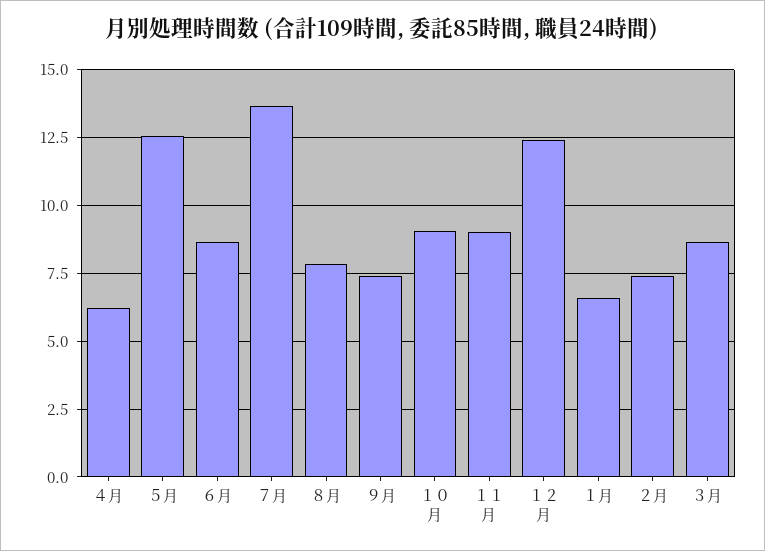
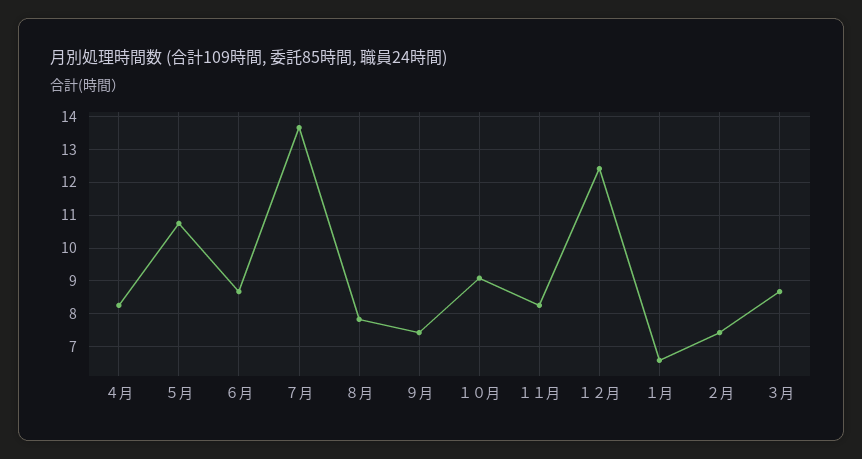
  {
-   "４月": 6.25,
+   "４月": 8.2,
-   "５月": 12.5,
+   "５月": 10.8,
    "６月": 8.6,
    "７月": 13.6,
    "８月": 7.8,
    "９月": 7.4,
    "１０月": 9,
-   "１１月": 9,
+   "１１月": 8.2,
    "１２月": 12.4,
    "１月": 6.6,
    "２月": 7.4,
    "３月": 8.6
  }

